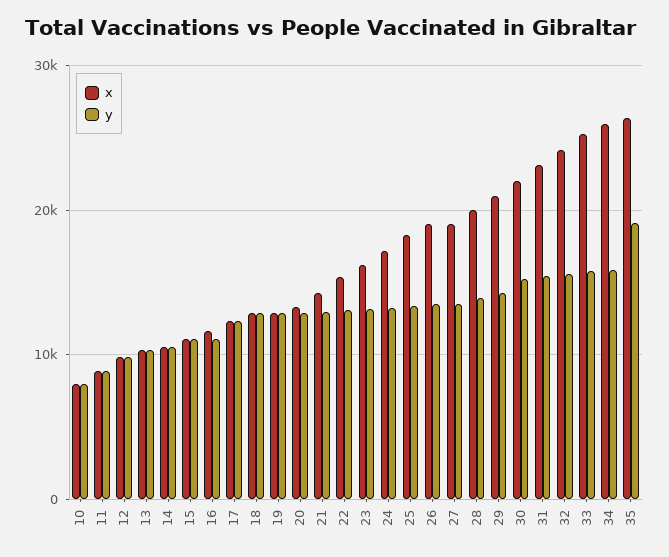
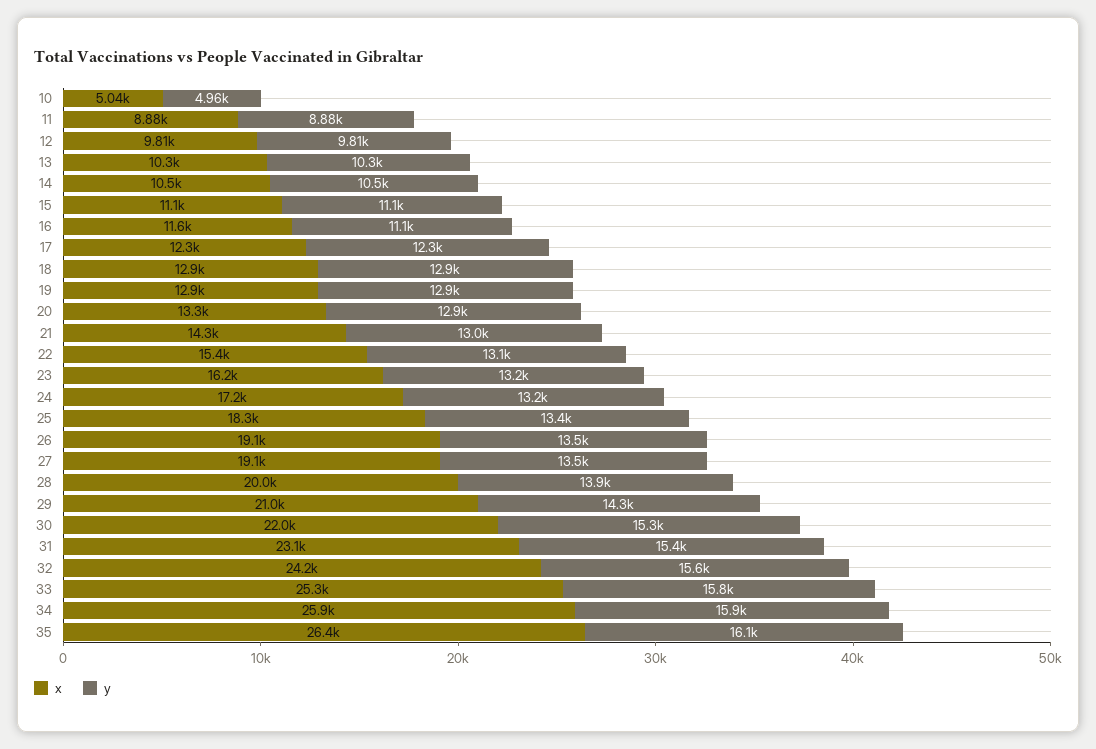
  {
    "x": {
-     "10": 8000,
+     "10": 5040,
      "11": 8880,
      "12": 9810,
      "13": 10300,
      "14": 10500,
      "15": 11100,
      "16": 11600,
      "17": 12300,
      "18": 12900,
      "19": 12900,
      "20": 13300,
      "21": 14300,
      "22": 15400,
      "23": 16200,
      "24": 17200,
      "25": 18300,
      "26": 19100,
      "27": 19100,
      "28": 20000,
      "29": 21000,
      "30": 22000,
      "31": 23100,
      "32": 24200,
      "33": 25300,
      "34": 25900,
      "35": 26400
    },
    "y": {
-     "10": 8000,
+     "10": 4960,
      "11": 8880,
      "12": 9810,
      "13": 10300,
      "14": 10500,
      "15": 11100,
      "16": 11100,
      "17": 12300,
      "18": 12900,
      "19": 12900,
      "20": 12900,
      "21": 13000,
      "22": 13100,
      "23": 13200,
      "24": 13200,
      "25": 13400,
      "26": 13500,
      "27": 13500,
      "28": 13900,
      "29": 14300,
      "30": 15300,
      "31": 15400,
      "32": 15600,
      "33": 15800,
      "34": 15900,
-     "35": 19000
+     "35": 16100
    }
  }

